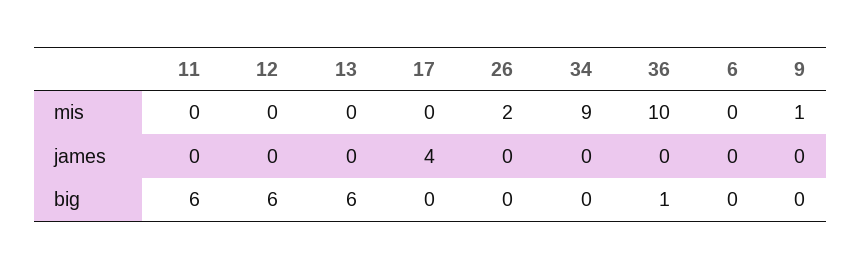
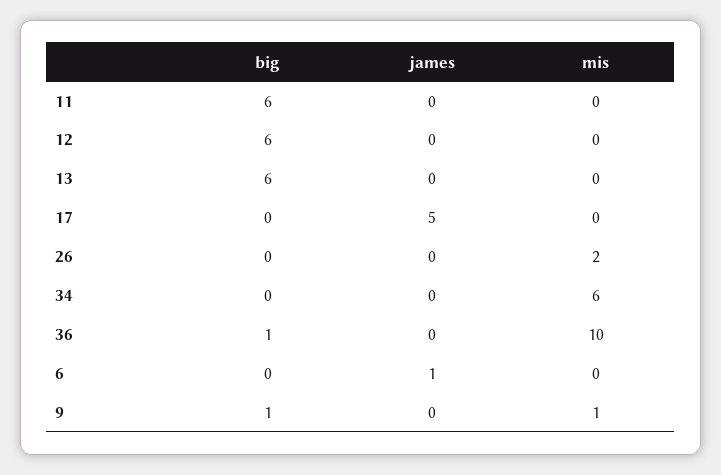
  {
    "11": {
      "mis": 0,
      "james": 0,
      "big": 6
    },
    "12": {
      "mis": 0,
      "james": 0,
      "big": 6
    },
    "13": {
      "mis": 0,
      "james": 0,
      "big": 6
    },
    "17": {
      "mis": 0,
-     "james": 4,
+     "james": 5,
      "big": 0
    },
    "26": {
      "mis": 2,
      "james": 0,
      "big": 0
    },
    "34": {
-     "mis": 9,
+     "mis": 6,
      "james": 0,
      "big": 0
    },
    "36": {
      "mis": 10,
      "james": 0,
      "big": 1
    },
    "6": {
      "mis": 0,
-     "james": 0,
+     "james": 1,
      "big": 0
    },
    "9": {
      "mis": 1,
      "james": 0,
-     "big": 0
+     "big": 1
    }
  }

